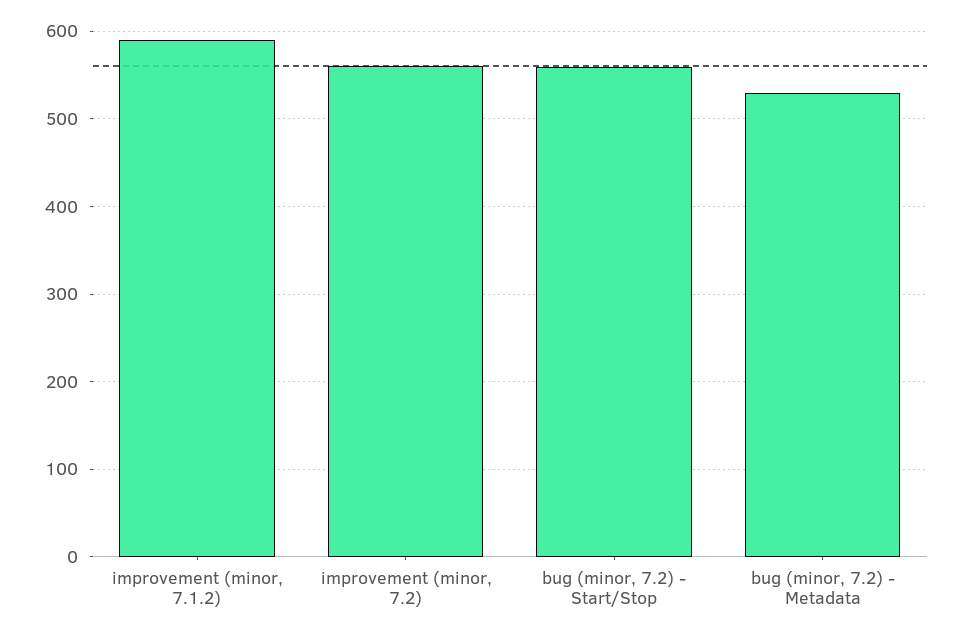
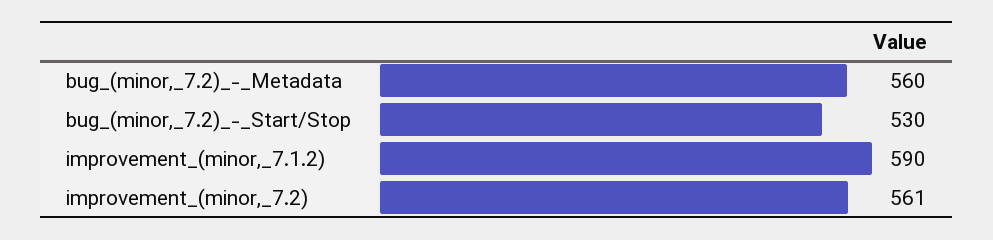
  {
    "improvement (minor, 7.1.2)": 590,
    "improvement (minor, 7.2)": 561,
-   "bug (minor, 7.2) - Start/Stop": 560,
+   "bug (minor, 7.2) - Start/Stop": 530,
-   "bug (minor, 7.2) - Metadata": 530
+   "bug (minor, 7.2) - Metadata": 560
  }

